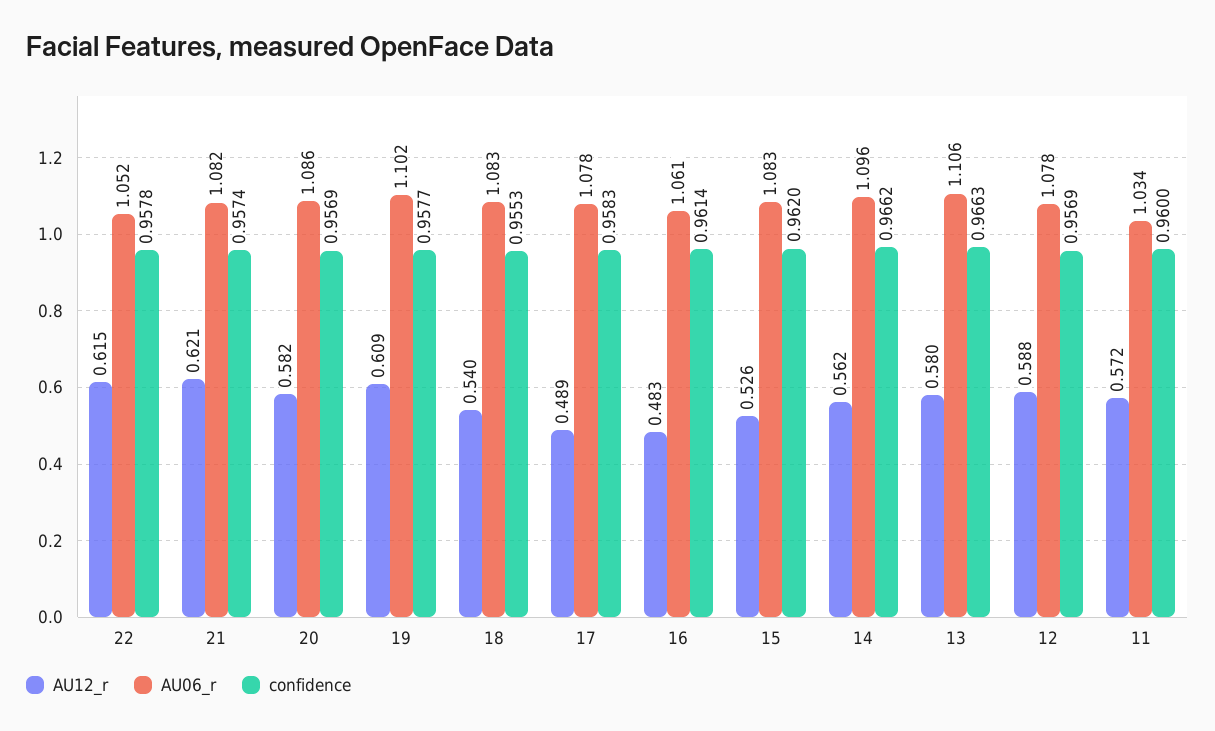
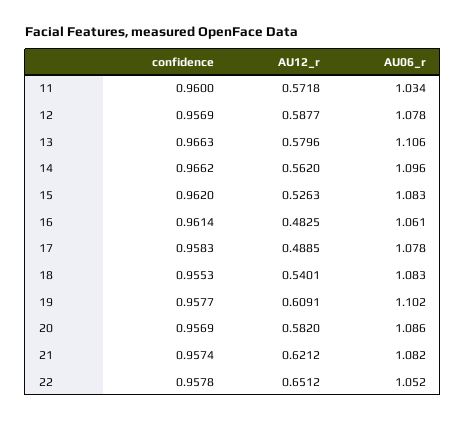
  {
    "AU12_r": {
-     "22": 0.615,
+     "22": 0.6512,
      "21": 0.6212,
      "20": 0.582,
      "19": 0.6091,
      "18": 0.5401,
      "17": 0.4885,
      "16": 0.4825,
      "15": 0.5263,
      "14": 0.562,
      "13": 0.5796,
      "12": 0.5877,
      "11": 0.5718
    },
    "AU06_r": {
      "22": 1.052,
      "21": 1.082,
      "20": 1.086,
      "19": 1.102,
      "18": 1.083,
      "17": 1.078,
      "16": 1.061,
      "15": 1.083,
      "14": 1.096,
      "13": 1.106,
      "12": 1.078,
      "11": 1.034
    },
    "confidence": {
      "22": 0.9578,
      "21": 0.9574,
      "20": 0.9569,
      "19": 0.9577,
      "18": 0.9553,
      "17": 0.9583,
      "16": 0.9614,
      "15": 0.962,
      "14": 0.9662,
      "13": 0.9663,
      "12": 0.9569,
      "11": 0.96
    }
  }

